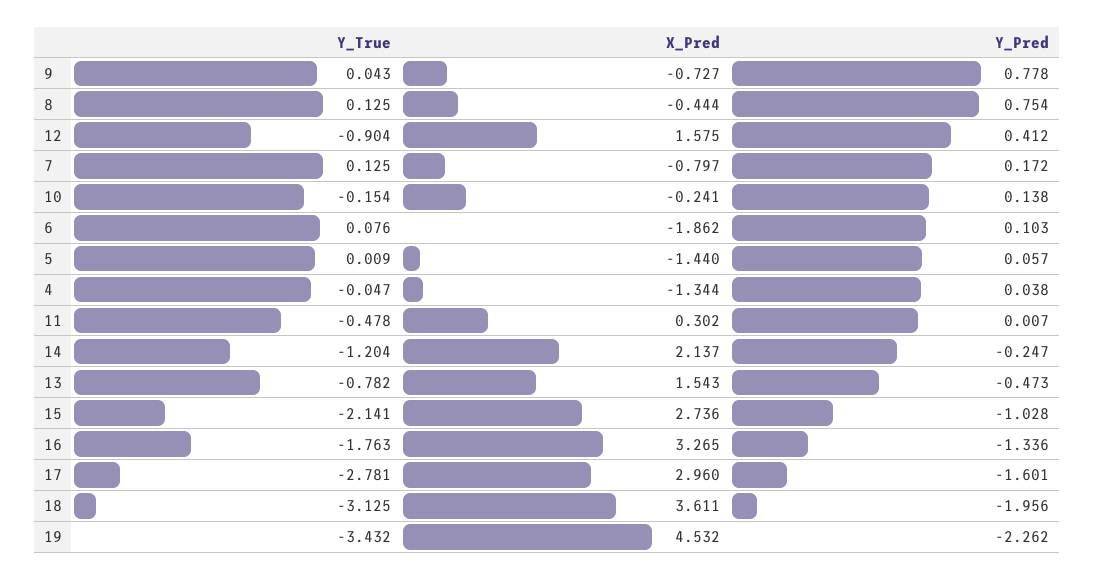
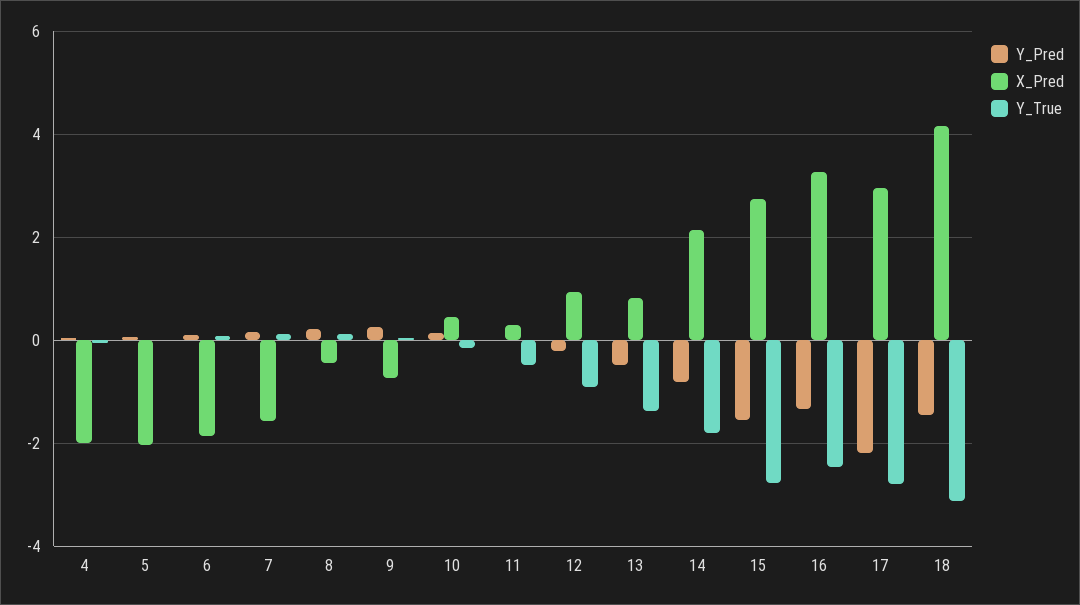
  {
    "Y_True": {
      "9": 0.043,
      "8": 0.125,
      "12": -0.904,
      "7": 0.125,
      "10": -0.154,
      "6": 0.076,
      "5": 0.009,
      "4": -0.047,
      "11": -0.478,
-     "14": -1.204,
+     "14": -1.8,
-     "13": -0.782,
+     "13": -1.4,
-     "15": -2.141,
+     "15": -2.8,
-     "16": -1.763,
+     "16": -2.4,
      "17": -2.781,
-     "18": -3.125,
+     "18": -3.125
-     "19": -3.432
    },
    "X_Pred": {
      "9": -0.727,
      "8": -0.444,
-     "12": 1.575,
+     "12": 1,
-     "7": -0.797,
+     "7": -1.6,
-     "10": -0.241,
+     "10": 0.4,
      "6": -1.862,
-     "5": -1.44,
+     "5": -2,
-     "4": -1.344,
+     "4": -2,
      "11": 0.302,
      "14": 2.137,
-     "13": 1.543,
+     "13": 0.8,
      "15": 2.736,
      "16": 3.265,
      "17": 2.96,
-     "18": 3.611,
+     "18": 4.2
-     "19": 4.532
    },
    "Y_Pred": {
-     "9": 0.778,
+     "9": 0.2,
-     "8": 0.754,
+     "8": 0.2,
-     "12": 0.412,
+     "12": -0.2,
      "7": 0.172,
      "10": 0.138,
      "6": 0.103,
      "5": 0.057,
      "4": 0.038,
      "11": 0.007,
-     "14": -0.247,
+     "14": -0.8,
      "13": -0.473,
-     "15": -1.028,
+     "15": -1.6,
      "16": -1.336,
-     "17": -1.601,
+     "17": -2.2,
-     "18": -1.956,
+     "18": -1.4
-     "19": -2.262
    }
  }

